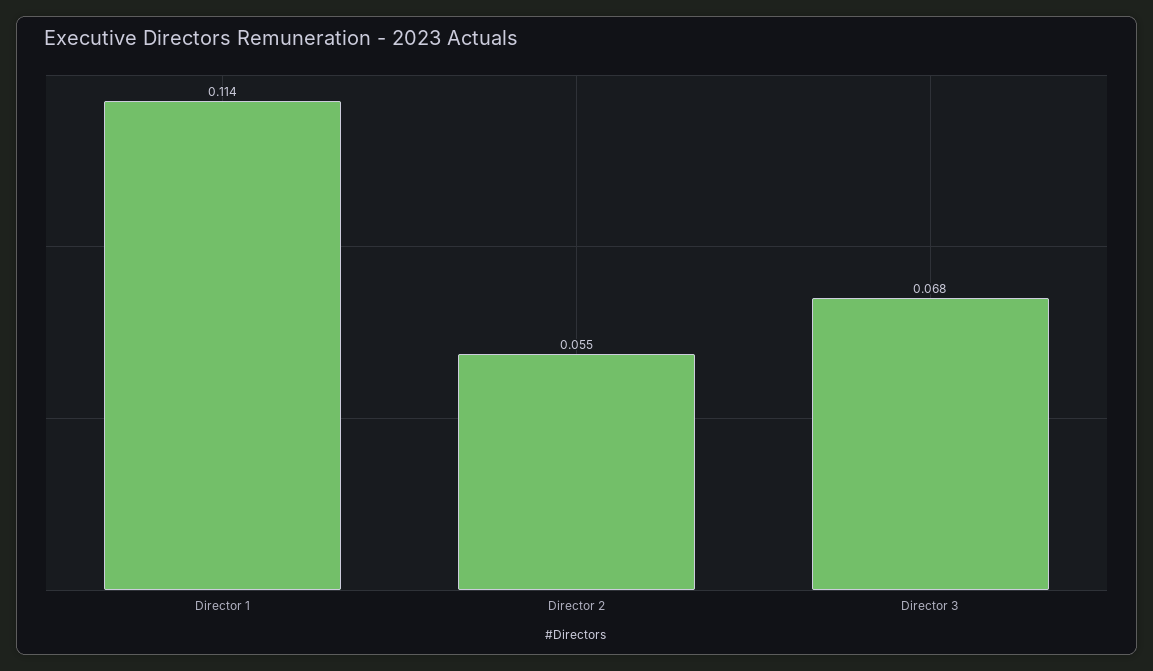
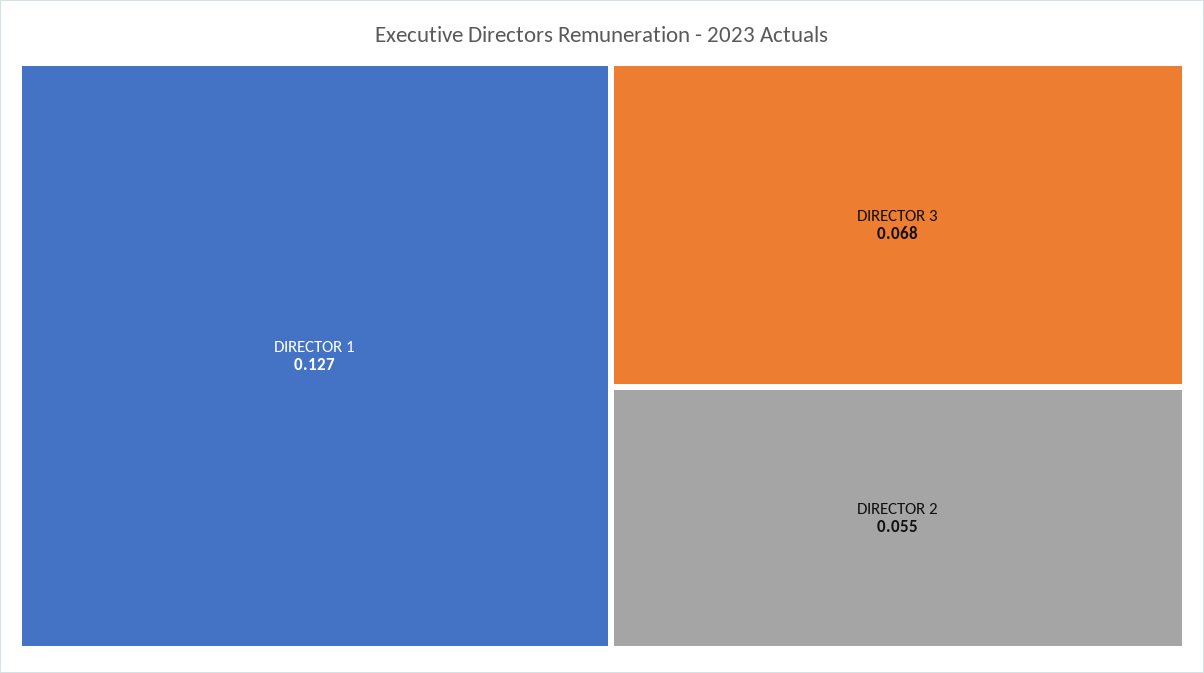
  {
-   "Director 1": 0.114,
+   "Director 1": 0.127,
    "Director 2": 0.055,
    "Director 3": 0.068
  }

